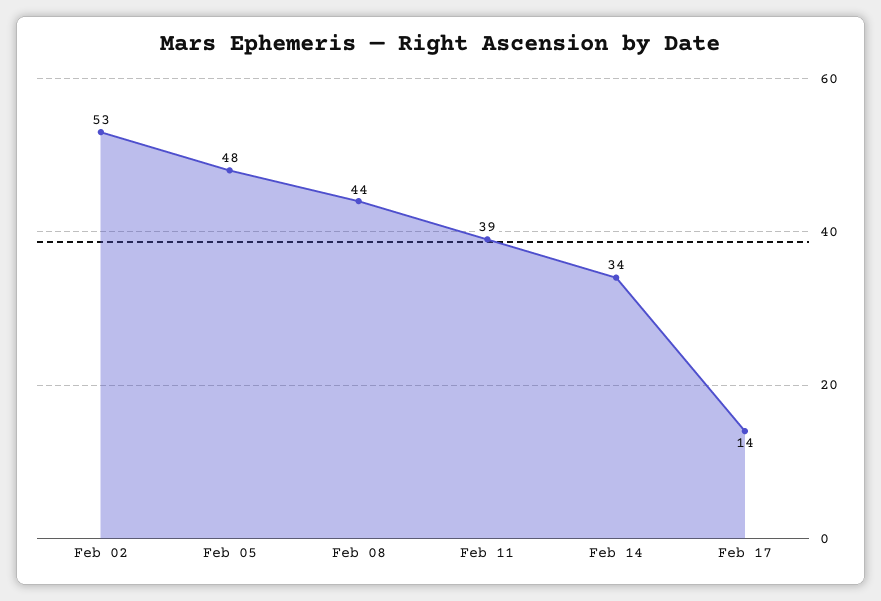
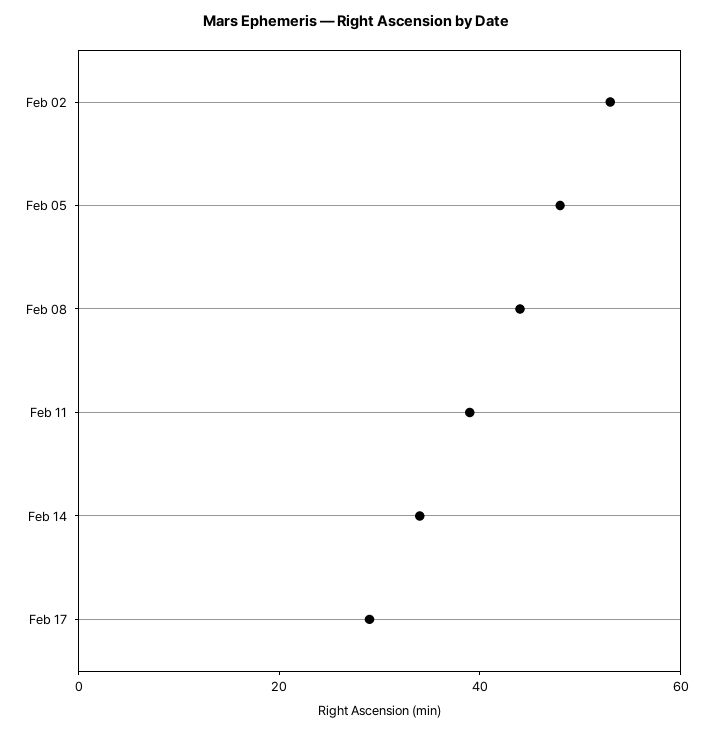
  {
    "Feb 02": 53,
    "Feb 05": 48,
    "Feb 08": 44,
    "Feb 11": 39,
    "Feb 14": 34,
-   "Feb 17": 14
+   "Feb 17": 30
  }

